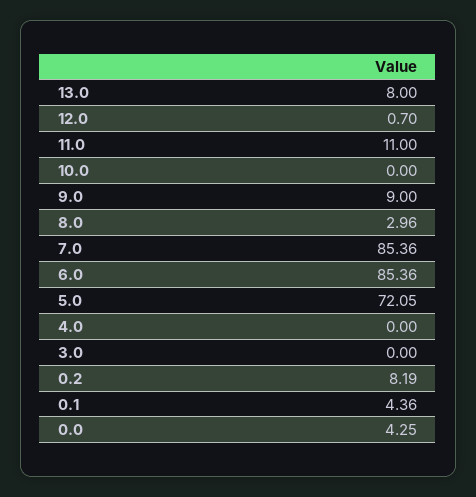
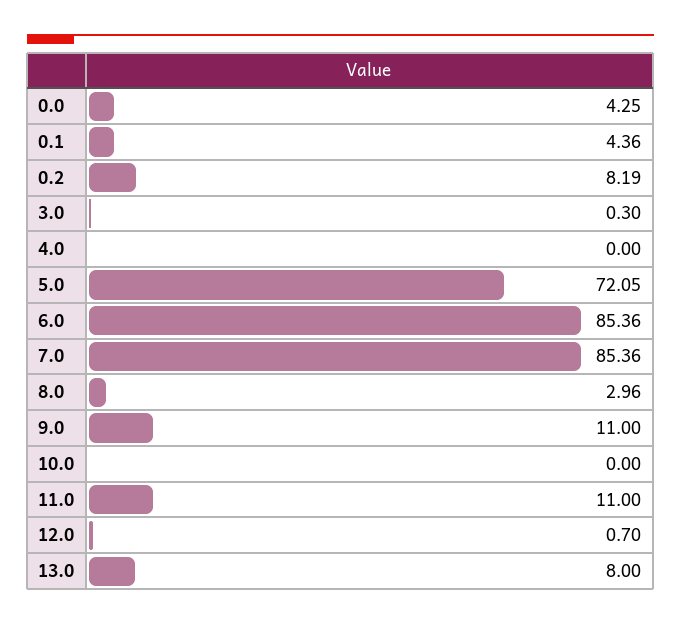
  {
    "13.0": 8,
    "12.0": 0.7,
    "11.0": 11,
    "10.0": 0,
-   "9.0": 9,
+   "9.0": 11,
    "8.0": 2.96,
    "7.0": 85.36,
    "6.0": 85.36,
    "5.0": 72.05,
    "4.0": 0,
-   "3.0": 0,
+   "3.0": 0.3,
    "0.2": 8.19,
    "0.1": 4.36,
    "0.0": 4.25
  }

